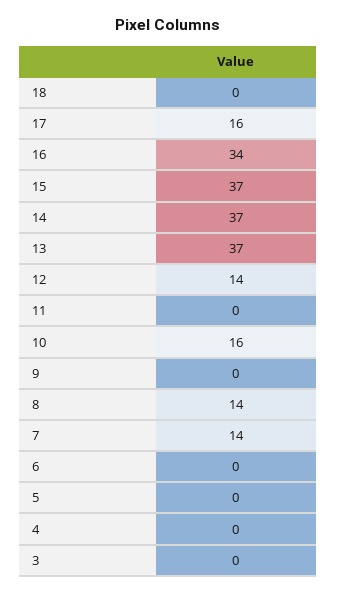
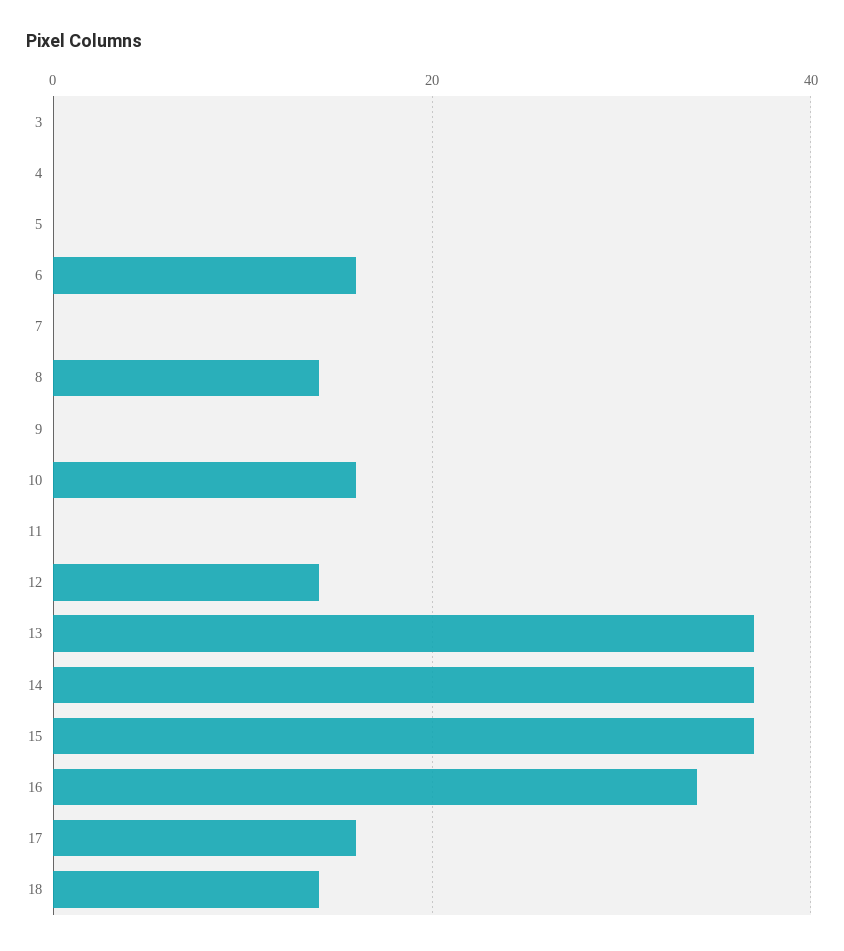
  {
-   "18": 0,
+   "18": 15,
    "17": 16,
    "16": 34,
    "15": 37,
    "14": 37,
    "13": 37,
    "12": 14,
    "11": 0,
    "10": 16,
    "9": 0,
    "8": 14,
-   "7": 14,
+   "7": 0,
-   "6": 0,
+   "6": 15,
    "5": 0,
    "4": 0,
    "3": 0
  }

